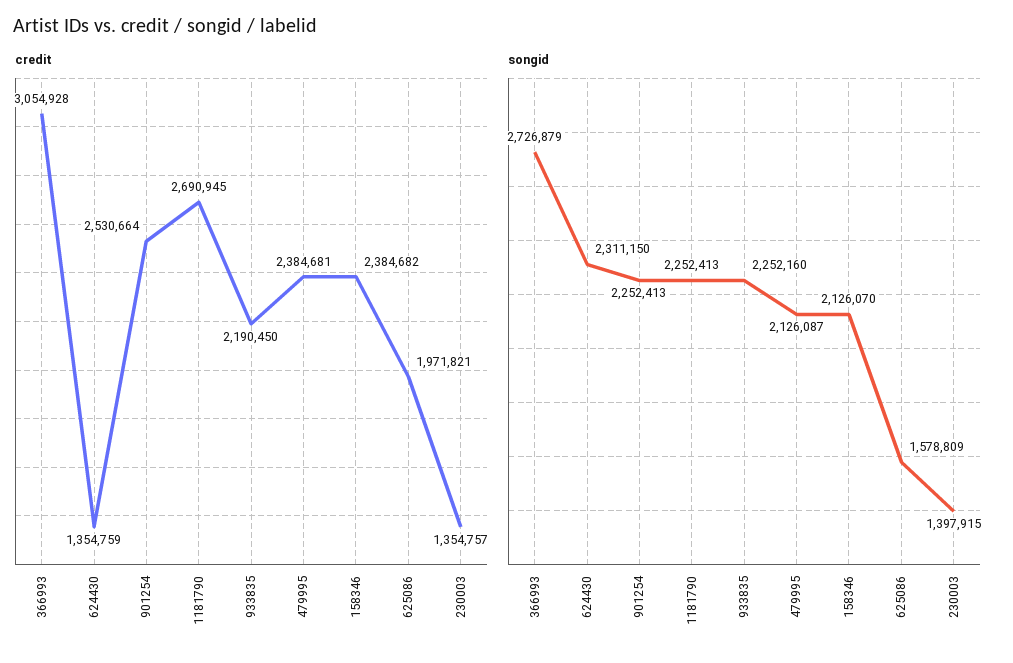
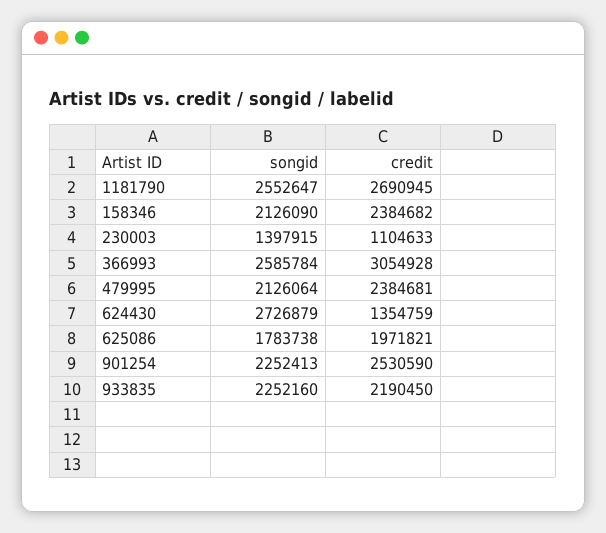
  {
    "credit": {
      "366993": 3054928,
      "624430": 1354759,
-     "901254": 2530664,
+     "901254": 2530590,
      "1181790": 2690945,
      "933835": 2190450,
      "479995": 2384681,
      "158346": 2384682,
      "625086": 1971821,
-     "230003": 1354757
+     "230003": 1104633
    },
    "songid": {
-     "366993": 2726879,
+     "366993": 2585784,
-     "624430": 2311150,
+     "624430": 2726879,
      "901254": 2252413,
-     "1181790": 2252413,
+     "1181790": 2552647,
      "933835": 2252160,
-     "479995": 2126087,
+     "479995": 2126064,
-     "158346": 2126070,
+     "158346": 2126090,
-     "625086": 1578809,
+     "625086": 1783738,
      "230003": 1397915
    }
  }

